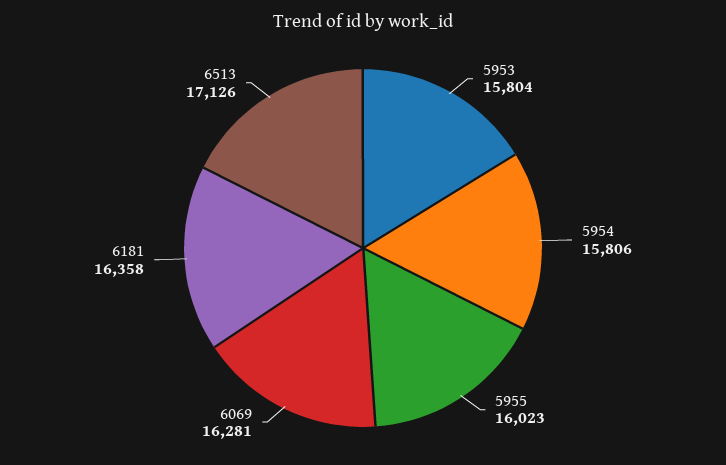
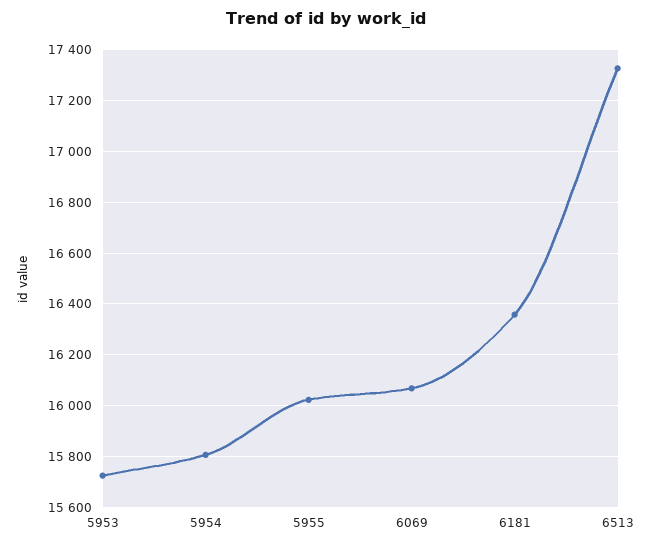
  {
-   "5953": 15804,
+   "5953": 15725,
    "5954": 15806,
    "5955": 16023,
-   "6069": 16281,
+   "6069": 16075,
    "6181": 16358,
-   "6513": 17126
+   "6513": 17325
  }

